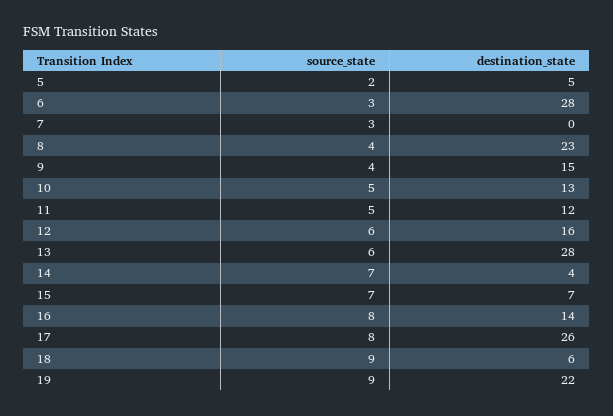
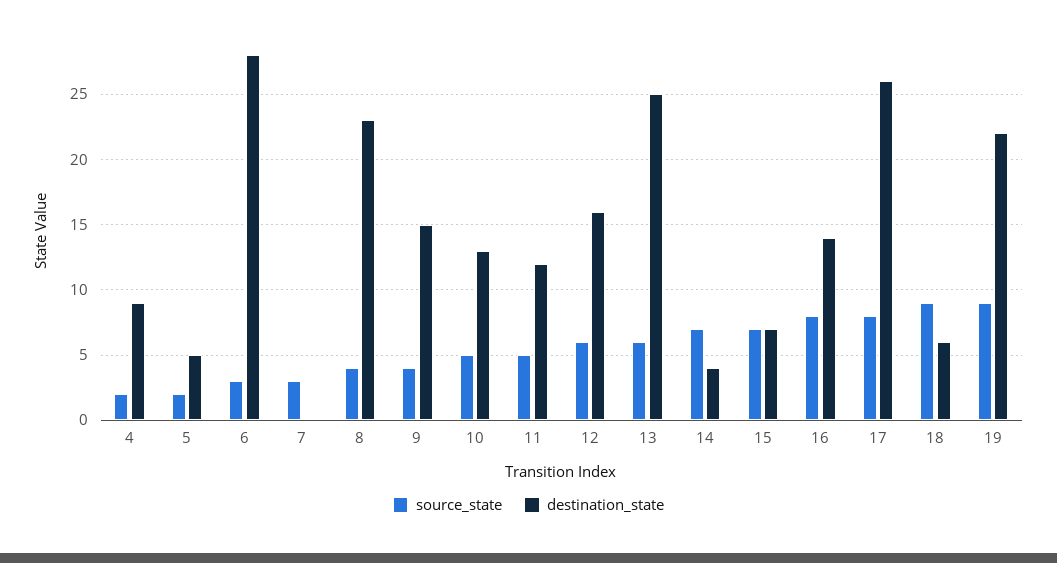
  {
    "source_state": {
      "5": 2,
      "6": 3,
      "7": 3,
      "8": 4,
      "9": 4,
      "10": 5,
      "11": 5,
      "12": 6,
      "13": 6,
      "14": 7,
      "15": 7,
      "16": 8,
      "17": 8,
      "18": 9,
-     "19": 9
+     "19": 9,
+     "4": 2
    },
    "destination_state": {
      "5": 5,
      "6": 28,
      "7": 0,
      "8": 23,
      "9": 15,
      "10": 13,
      "11": 12,
      "12": 16,
-     "13": 28,
+     "13": 25,
      "14": 4,
      "15": 7,
      "16": 14,
      "17": 26,
      "18": 6,
-     "19": 22
+     "19": 22,
+     "4": 9
    }
  }

